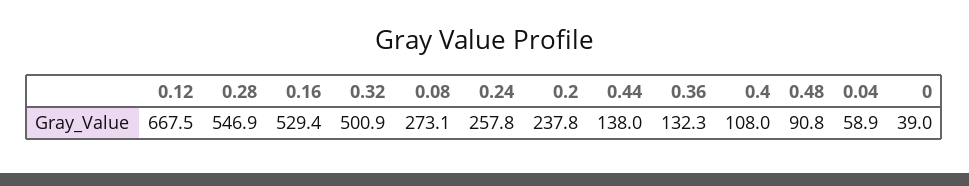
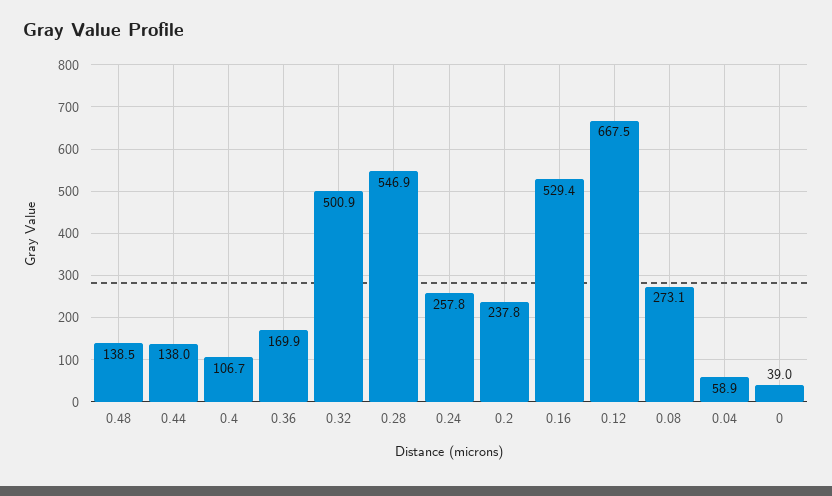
  {
    "0.12": 667.5,
    "0.28": 546.9,
    "0.16": 529.4,
    "0.32": 500.9,
    "0.08": 273.1,
    "0.24": 257.8,
    "0.2": 237.8,
    "0.44": 138,
-   "0.36": 132.3,
+   "0.36": 169.9,
-   "0.4": 108,
+   "0.4": 106.7,
-   "0.48": 90.8,
+   "0.48": 138.5,
    "0.04": 58.9,
    "0": 39
  }

